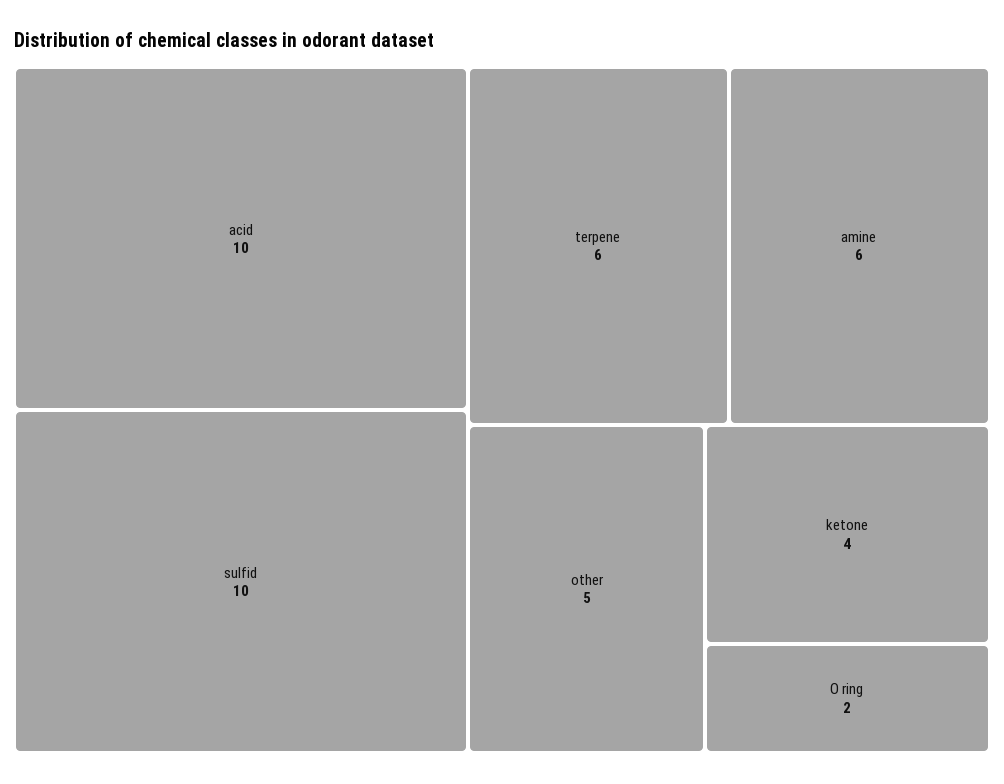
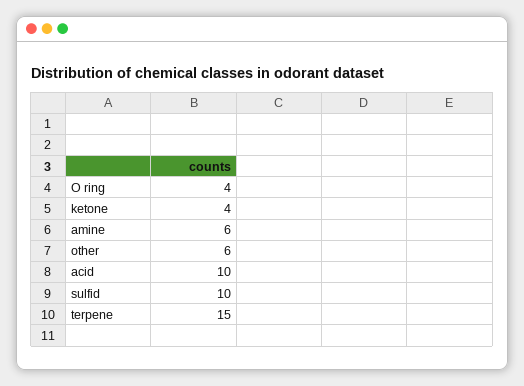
  {
    "acid": 10,
    "sulfid": 10,
-   "terpene": 6,
+   "terpene": 15,
    "amine": 6,
-   "other": 5,
+   "other": 6,
    "ketone": 4,
-   "O ring": 2
+   "O ring": 4
  }

